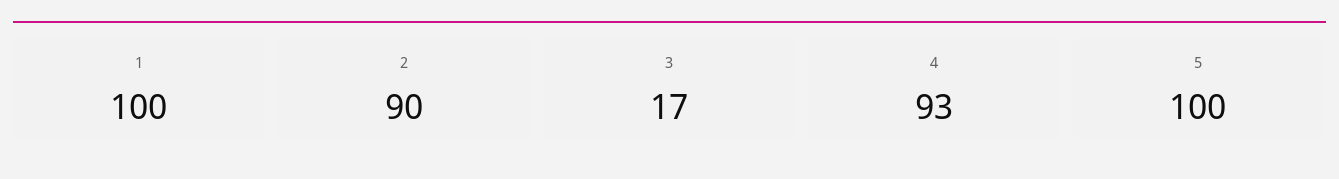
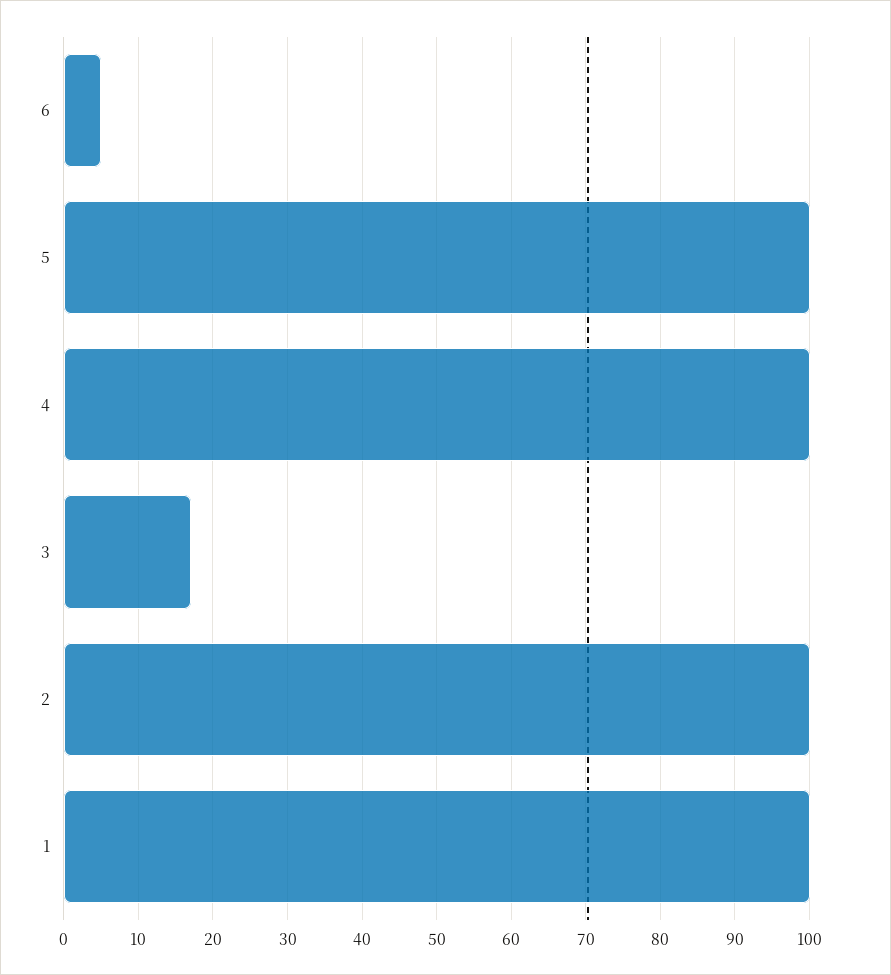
  {
    "1": 100,
-   "2": 90,
+   "2": 100,
    "3": 17,
-   "4": 93,
+   "4": 100,
-   "5": 100
+   "5": 100,
+   "6": 5
  }

